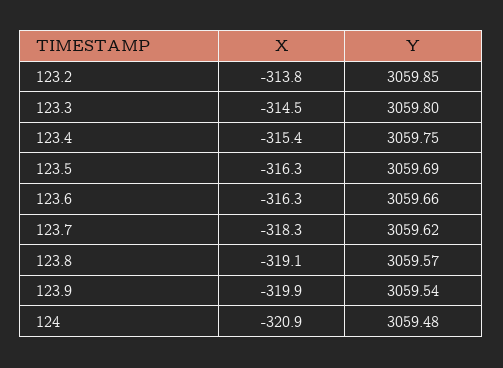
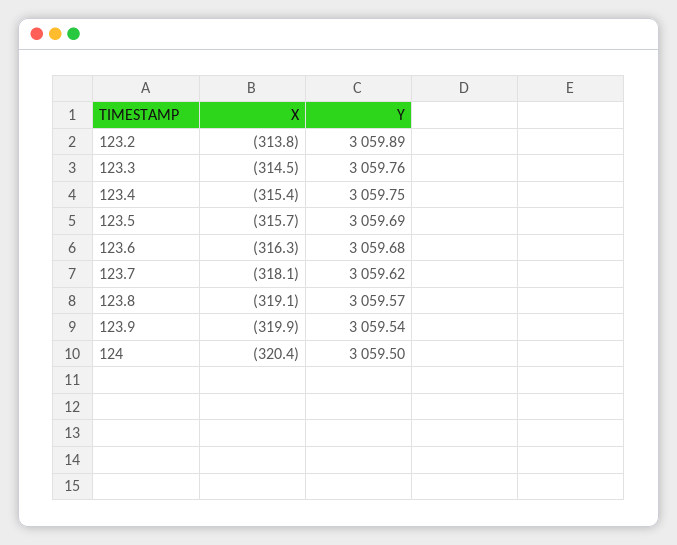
  {
    "X": {
      "123.2": -313.8,
      "123.3": -314.5,
      "123.4": -315.4,
-     "123.5": -316.3,
+     "123.5": -315.7,
      "123.6": -316.3,
-     "123.7": -318.3,
+     "123.7": -318.1,
      "123.8": -319.1,
      "123.9": -319.9,
-     "124": -320.9
+     "124": -320.4
    },
    "Y": {
-     "123.2": 3059.85,
+     "123.2": 3059.89,
-     "123.3": 3059.8,
+     "123.3": 3059.76,
      "123.4": 3059.75,
      "123.5": 3059.69,
-     "123.6": 3059.66,
+     "123.6": 3059.68,
      "123.7": 3059.62,
      "123.8": 3059.57,
      "123.9": 3059.54,
-     "124": 3059.48
+     "124": 3059.5
    }
  }

